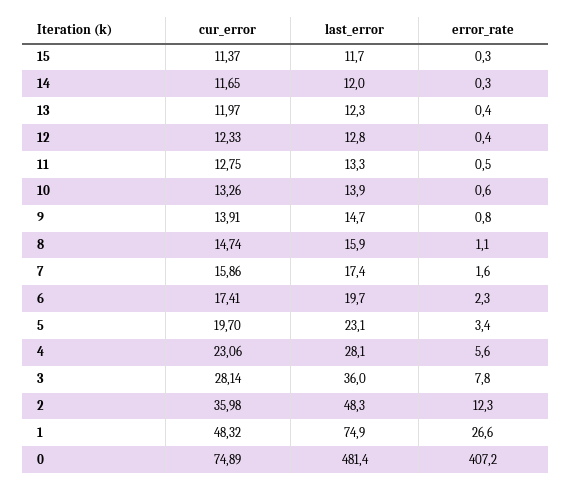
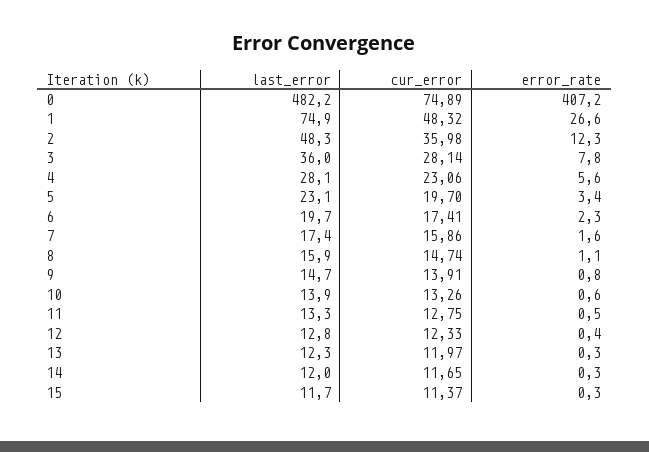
  {
    "cur_error": {
      "15": 11.37,
      "14": 11.65,
      "13": 11.97,
      "12": 12.33,
      "11": 12.75,
      "10": 13.26,
      "9": 13.91,
      "8": 14.74,
      "7": 15.86,
      "6": 17.41,
      "5": 19.7,
      "4": 23.06,
      "3": 28.14,
      "2": 35.98,
      "1": 48.32,
      "0": 74.89
    },
    "last_error": {
      "15": 11.7,
      "14": 12,
      "13": 12.3,
      "12": 12.8,
      "11": 13.3,
      "10": 13.9,
      "9": 14.7,
      "8": 15.9,
      "7": 17.4,
      "6": 19.7,
      "5": 23.1,
      "4": 28.1,
      "3": 36,
      "2": 48.3,
      "1": 74.9,
-     "0": 481.4
+     "0": 482.2
    },
    "error_rate": {
      "15": 0.3,
      "14": 0.3,
-     "13": 0.4,
+     "13": 0.3,
      "12": 0.4,
      "11": 0.5,
      "10": 0.6,
      "9": 0.8,
      "8": 1.1,
      "7": 1.6,
      "6": 2.3,
      "5": 3.4,
      "4": 5.6,
      "3": 7.8,
      "2": 12.3,
      "1": 26.6,
      "0": 407.2
    }
  }

